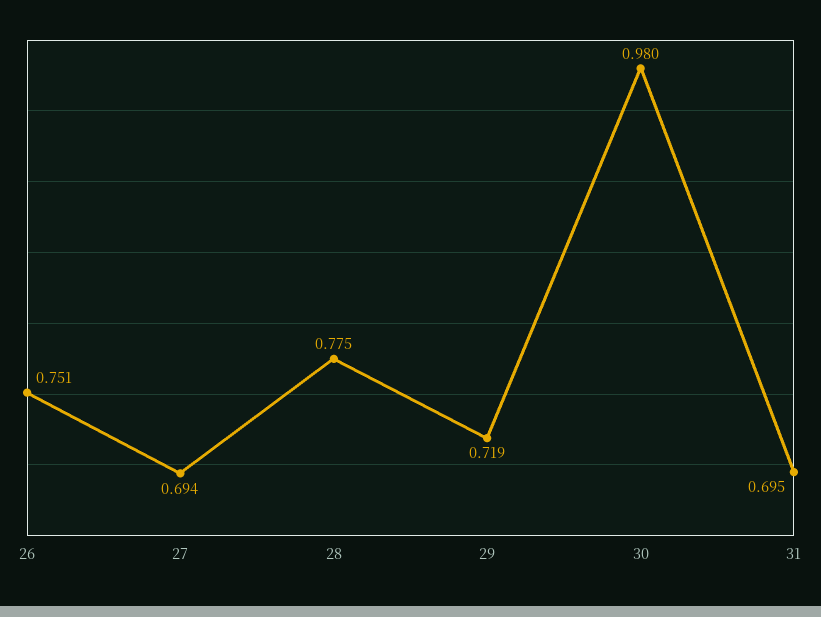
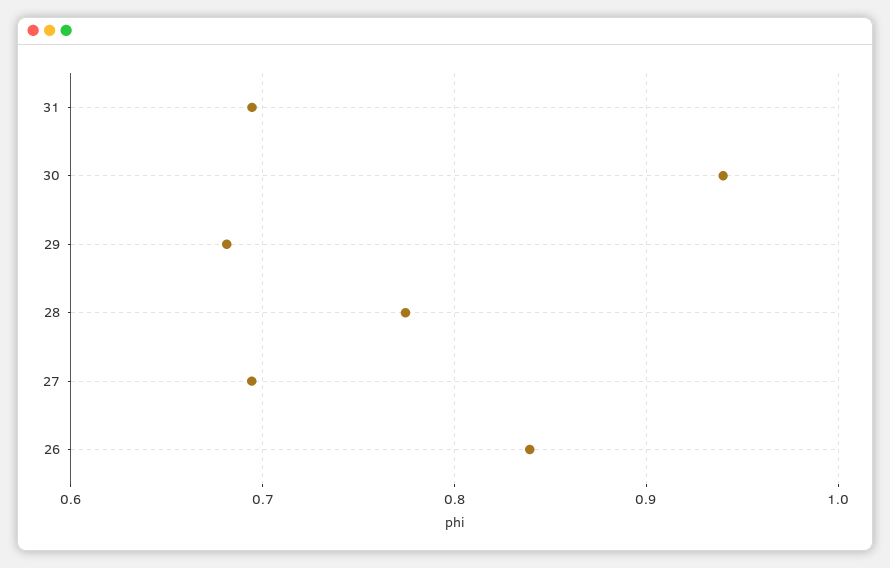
  {
-   "26": 0.751,
+   "26": 0.84,
    "27": 0.694,
    "28": 0.775,
-   "29": 0.719,
+   "29": 0.68,
-   "30": 0.98,
+   "30": 0.94,
    "31": 0.695
  }

